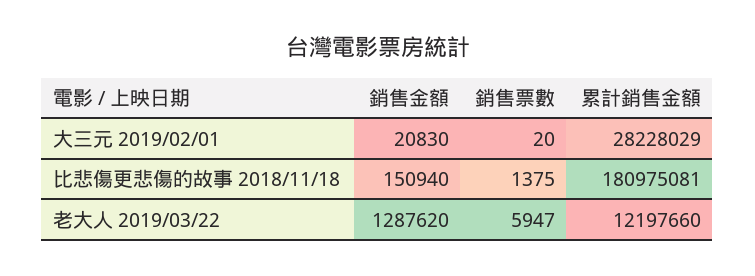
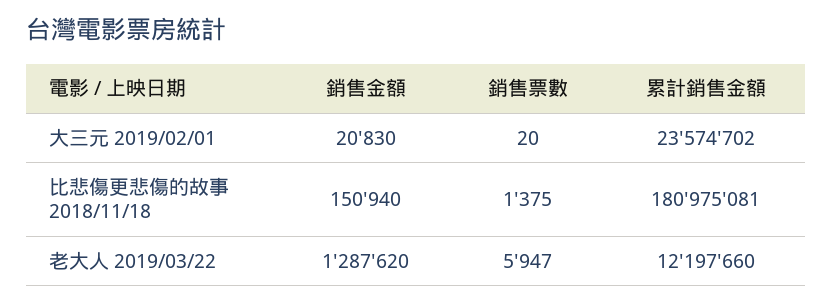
  {
    "銷售金額": {
      "大三元 2019/02/01": 20830,
      "比悲傷更悲傷的故事 2018/11/18": 150940,
      "老大人 2019/03/22": 1287620
    },
    "銷售票數": {
      "大三元 2019/02/01": 20,
      "比悲傷更悲傷的故事 2018/11/18": 1375,
      "老大人 2019/03/22": 5947
    },
    "累計銷售金額": {
-     "大三元 2019/02/01": 28228029,
+     "大三元 2019/02/01": 23574702,
      "比悲傷更悲傷的故事 2018/11/18": 180975081,
      "老大人 2019/03/22": 12197660
    }
  }

